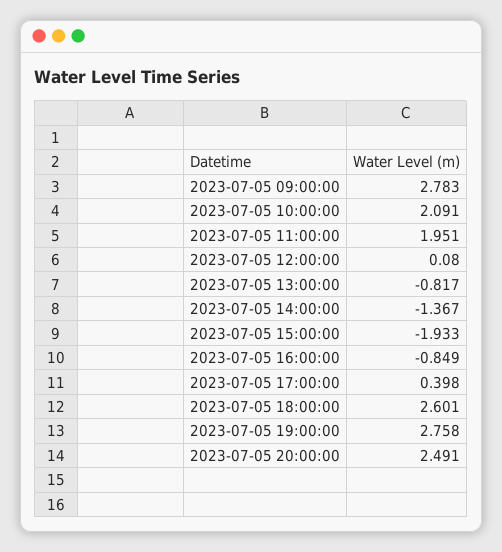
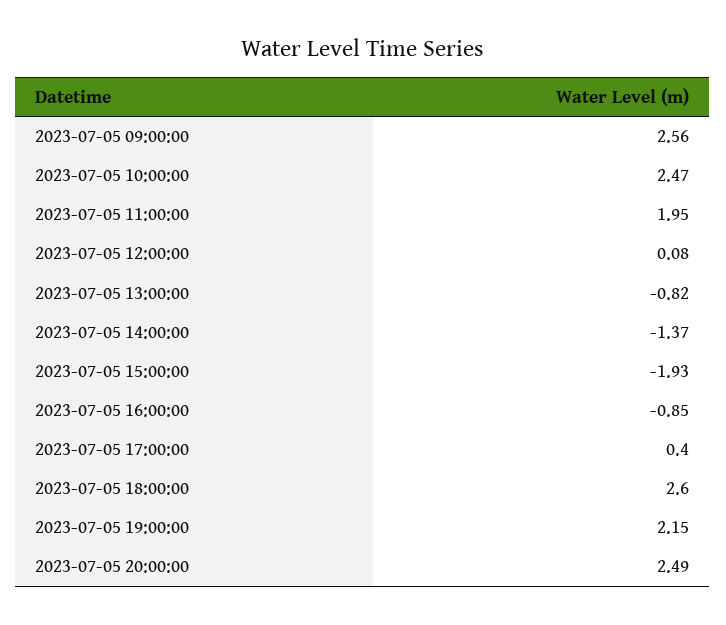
  {
-   "2023-07-05 09:00:00": 2.783,
+   "2023-07-05 09:00:00": 2.56,
-   "2023-07-05 10:00:00": 2.091,
+   "2023-07-05 10:00:00": 2.47,
    "2023-07-05 11:00:00": 1.951,
    "2023-07-05 12:00:00": 0.08,
    "2023-07-05 13:00:00": -0.817,
    "2023-07-05 14:00:00": -1.367,
    "2023-07-05 15:00:00": -1.933,
    "2023-07-05 16:00:00": -0.849,
    "2023-07-05 17:00:00": 0.398,
    "2023-07-05 18:00:00": 2.601,
-   "2023-07-05 19:00:00": 2.758,
+   "2023-07-05 19:00:00": 2.15,
    "2023-07-05 20:00:00": 2.491
  }

